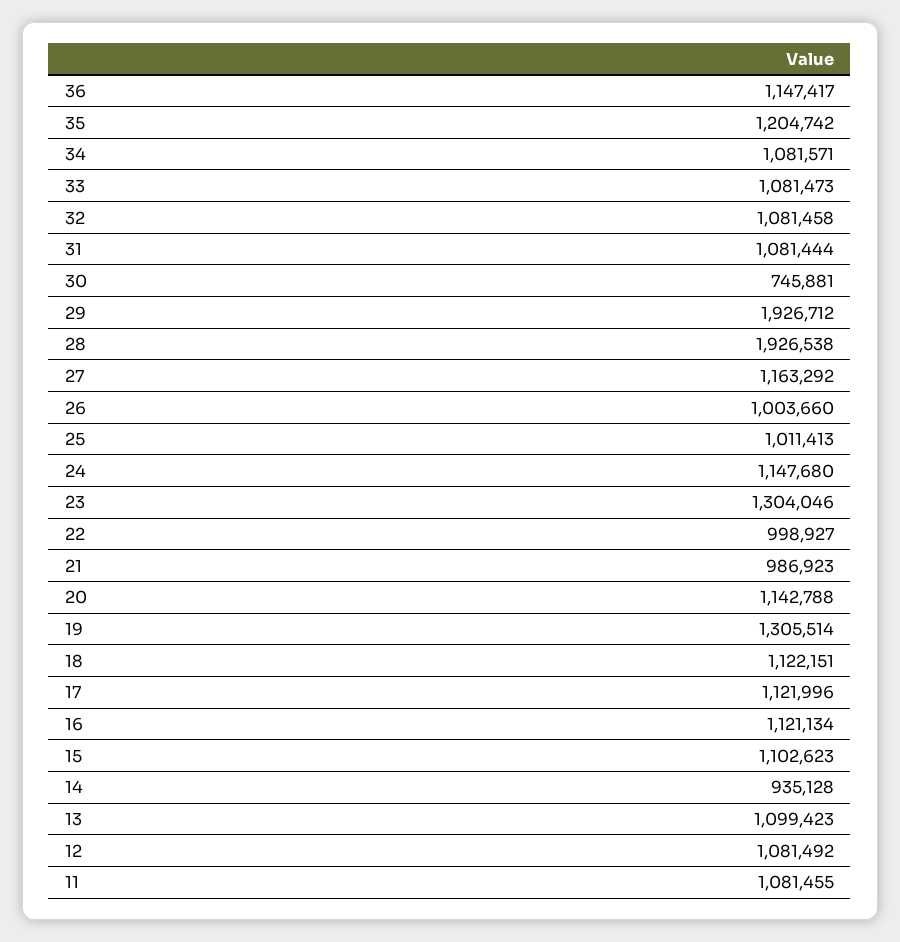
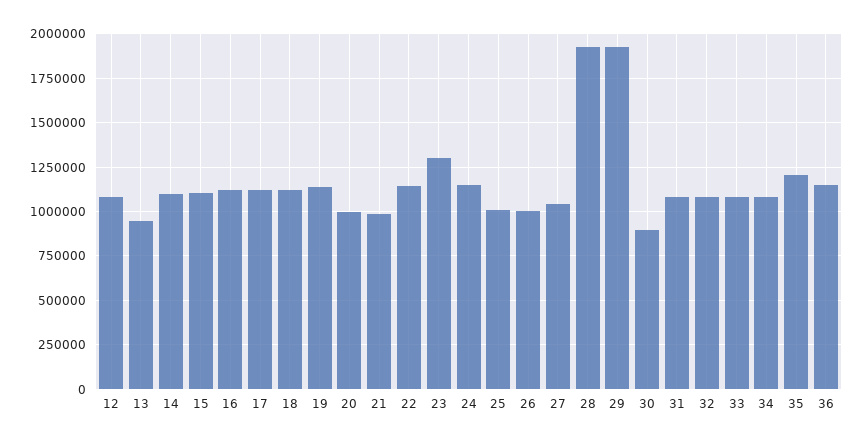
  {
    "36": 1147417,
    "35": 1204742,
    "34": 1081571,
    "33": 1081473,
    "32": 1081458,
    "31": 1081444,
-   "30": 745881,
+   "30": 900000,
    "29": 1926712,
    "28": 1926538,
-   "27": 1163292,
+   "27": 1050000,
    "26": 1003660,
    "25": 1011413,
    "24": 1147680,
    "23": 1304046,
-   "22": 998927,
+   "22": 1150000,
    "21": 986923,
-   "20": 1142788,
+   "20": 1000000,
-   "19": 1305514,
+   "19": 1150000,
    "18": 1122151,
    "17": 1121996,
    "16": 1121134,
    "15": 1102623,
-   "14": 935128,
+   "14": 1100000,
-   "13": 1099423,
+   "13": 950000,
-   "12": 1081492,
+   "12": 1081492
-   "11": 1081455
  }

